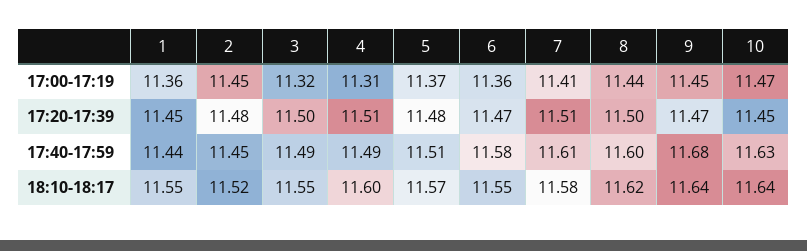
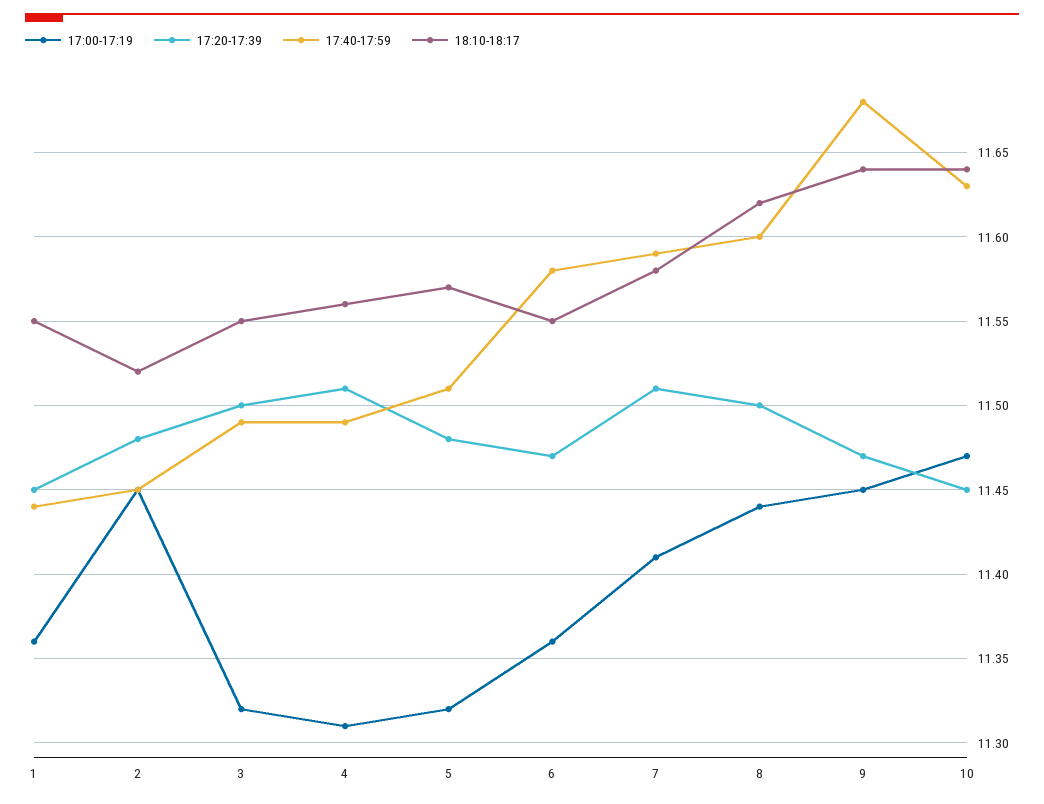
  {
    "17:00-17:19": {
      "1": 11.36,
      "2": 11.45,
      "3": 11.32,
      "4": 11.31,
-     "5": 11.37,
+     "5": 11.32,
      "6": 11.36,
      "7": 11.41,
      "8": 11.44,
      "9": 11.45,
      "10": 11.47
    },
    "17:20-17:39": {
      "1": 11.45,
      "2": 11.48,
      "3": 11.5,
      "4": 11.51,
      "5": 11.48,
      "6": 11.47,
      "7": 11.51,
      "8": 11.5,
      "9": 11.47,
      "10": 11.45
    },
    "17:40-17:59": {
      "1": 11.44,
      "2": 11.45,
      "3": 11.49,
      "4": 11.49,
      "5": 11.51,
      "6": 11.58,
-     "7": 11.61,
+     "7": 11.59,
      "8": 11.6,
      "9": 11.68,
      "10": 11.63
    },
    "18:10-18:17": {
      "1": 11.55,
      "2": 11.52,
      "3": 11.55,
-     "4": 11.6,
+     "4": 11.56,
      "5": 11.57,
      "6": 11.55,
      "7": 11.58,
      "8": 11.62,
      "9": 11.64,
      "10": 11.64
    }
  }

